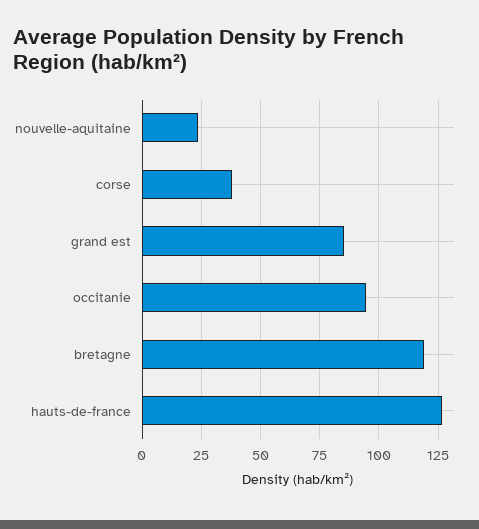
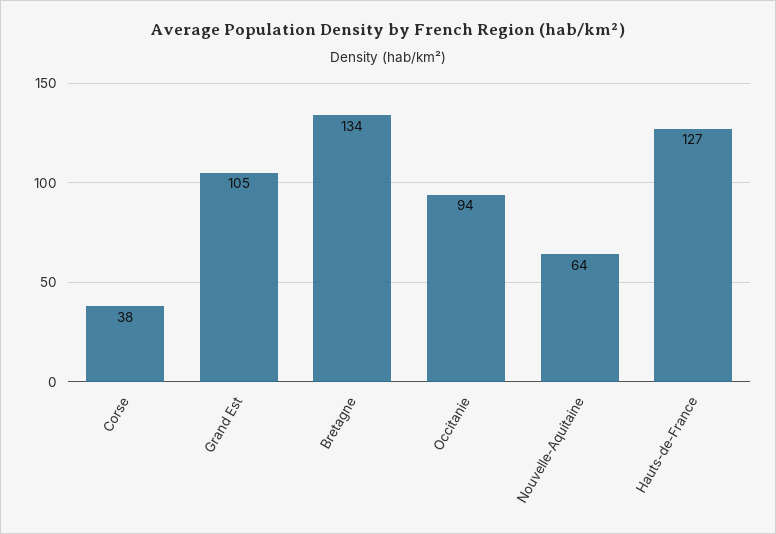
  {
-   "nouvelle-aquitaine": 25,
+   "nouvelle-aquitaine": 64,
    "corse": 38,
-   "grand est": 85,
+   "grand est": 105,
    "occitanie": 94,
-   "bretagne": 120,
+   "bretagne": 134,
    "hauts-de-france": 127
  }

